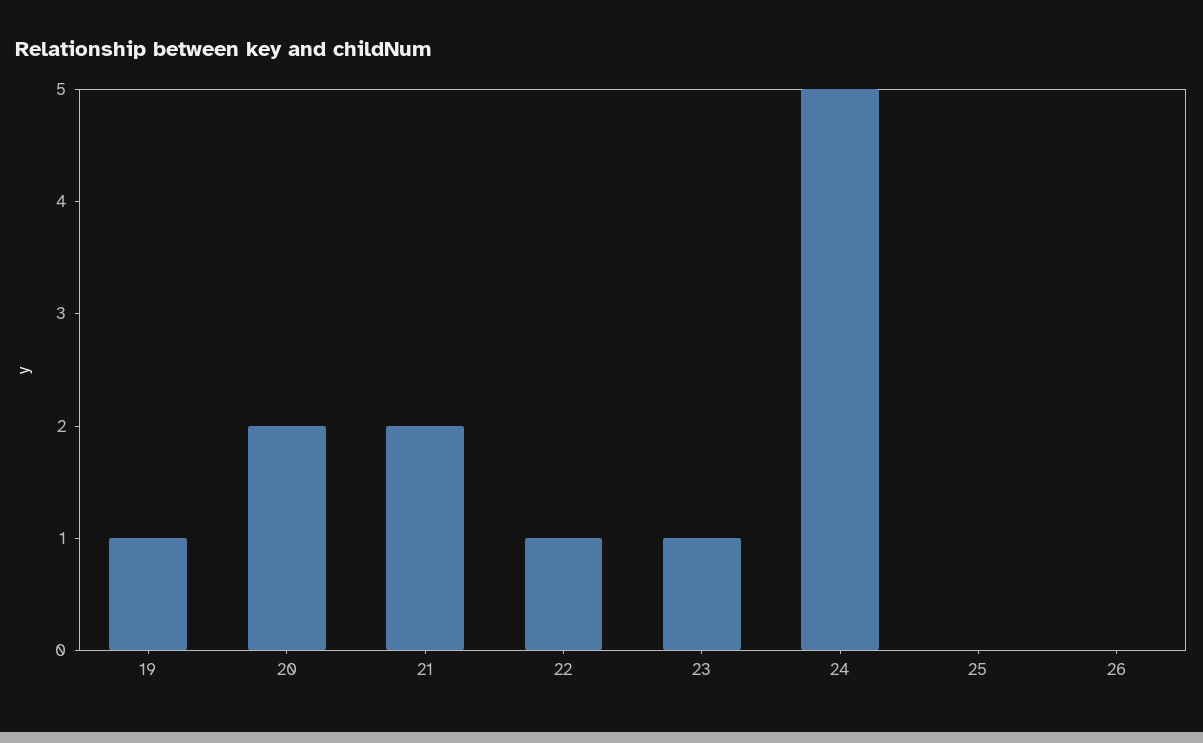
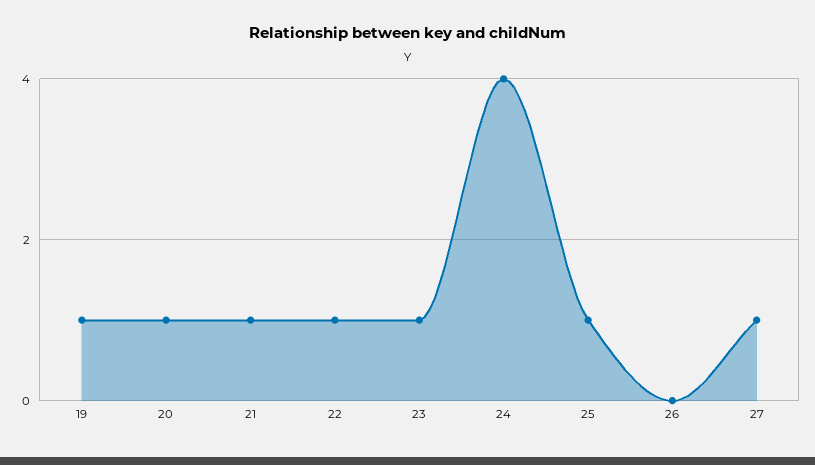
  {
    "19": 1,
-   "20": 2,
+   "20": 1,
-   "21": 2,
+   "21": 1,
    "22": 1,
    "23": 1,
-   "24": 5,
+   "24": 4,
-   "25": 0,
+   "25": 1,
-   "26": 0
+   "26": 0,
+   "27": 1
  }

